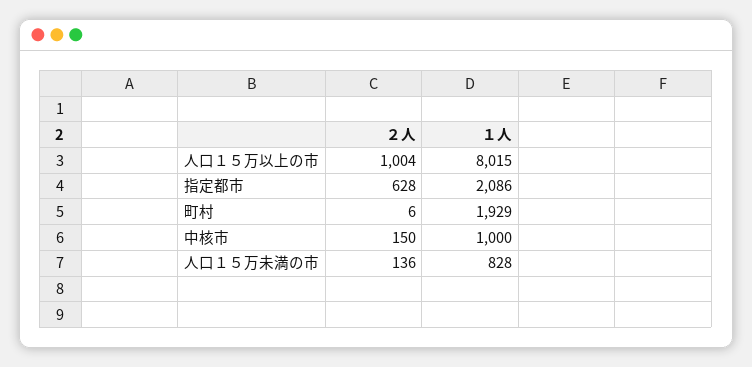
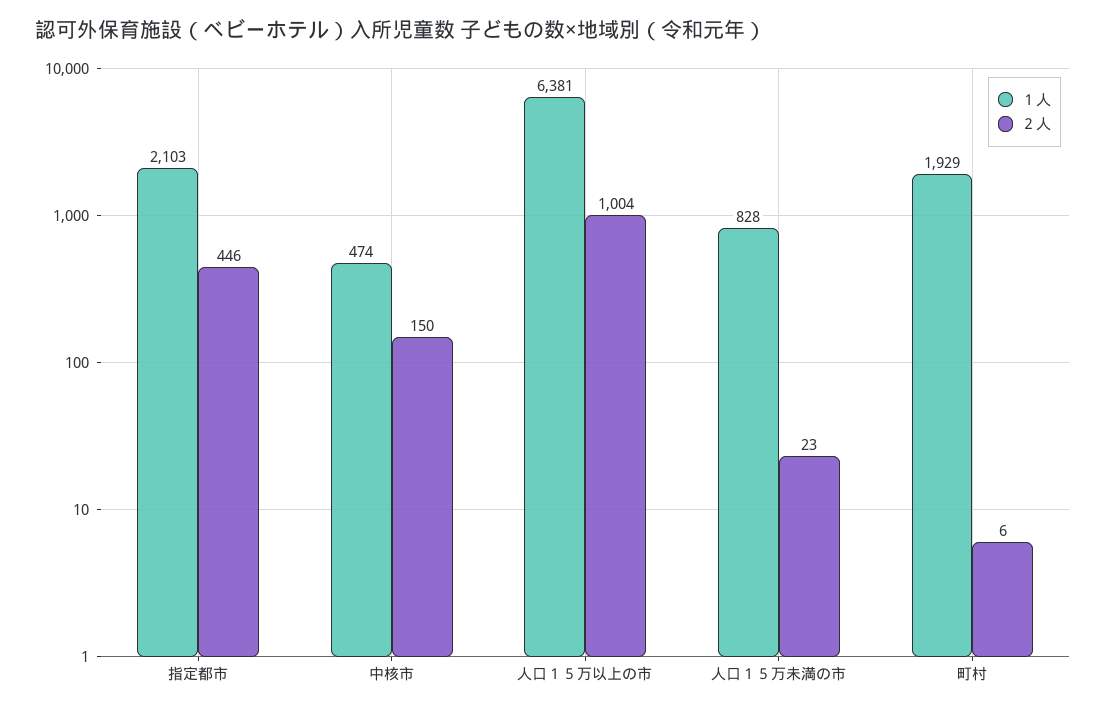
  {
    "２人": {
      "人口１５万以上の市": 1004,
-     "指定都市": 628,
+     "指定都市": 446,
      "町村": 6,
      "中核市": 150,
-     "人口１５万未満の市": 136
+     "人口１５万未満の市": 23
    },
    "１人": {
-     "人口１５万以上の市": 8015,
+     "人口１５万以上の市": 6381,
-     "指定都市": 2086,
+     "指定都市": 2103,
      "町村": 1929,
-     "中核市": 1000,
+     "中核市": 474,
      "人口１５万未満の市": 828
    }
  }

